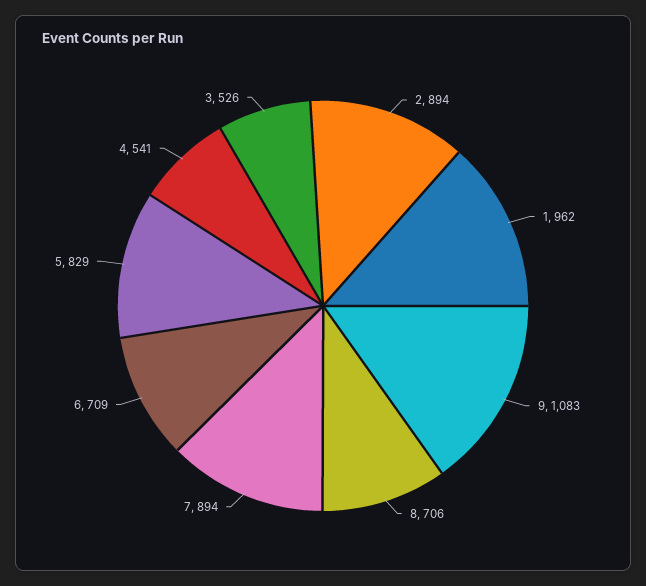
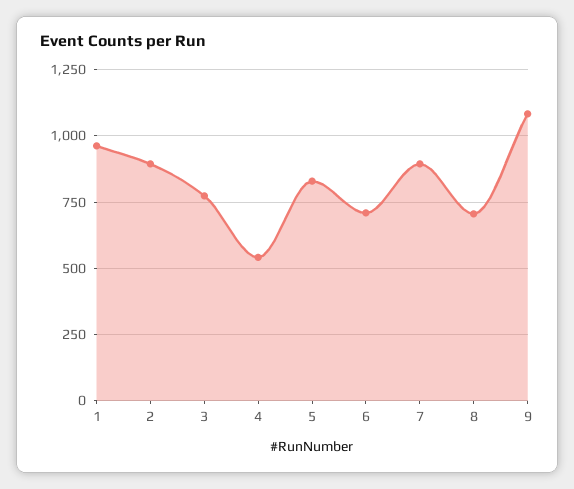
  {
    "2": 894,
    "1": 962,
    "9": 1083,
    "8": 706,
    "7": 894,
    "6": 709,
    "5": 829,
    "4": 541,
-   "3": 526
+   "3": 775
  }

